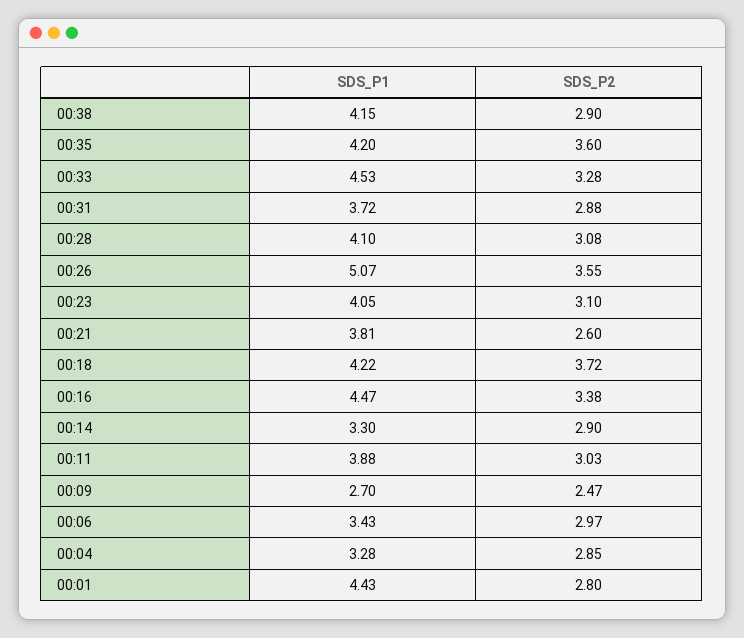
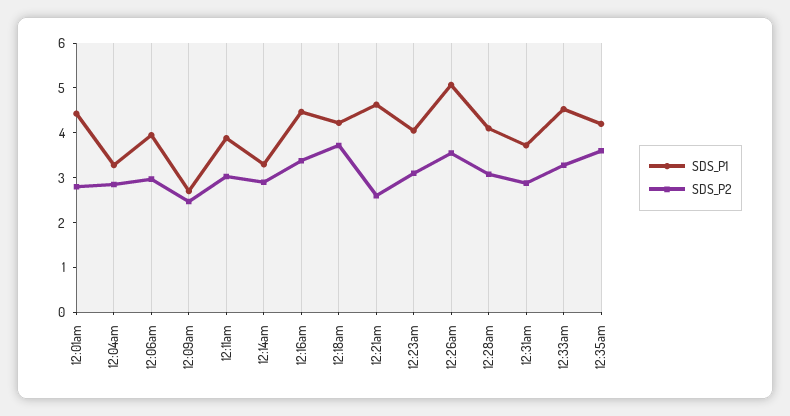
  {
    "SDS_P1": {
-     "00:38": 4.15,
      "00:35": 4.2,
      "00:33": 4.53,
      "00:31": 3.72,
      "00:28": 4.1,
      "00:26": 5.07,
      "00:23": 4.05,
-     "00:21": 3.81,
+     "00:21": 4.6,
      "00:18": 4.22,
      "00:16": 4.47,
      "00:14": 3.3,
      "00:11": 3.88,
      "00:09": 2.7,
-     "00:06": 3.43,
+     "00:06": 4,
      "00:04": 3.28,
      "00:01": 4.43
    },
    "SDS_P2": {
-     "00:38": 2.9,
      "00:35": 3.6,
      "00:33": 3.28,
      "00:31": 2.88,
      "00:28": 3.08,
      "00:26": 3.55,
      "00:23": 3.1,
      "00:21": 2.6,
      "00:18": 3.72,
      "00:16": 3.38,
      "00:14": 2.9,
      "00:11": 3.03,
      "00:09": 2.47,
      "00:06": 2.97,
      "00:04": 2.85,
      "00:01": 2.8
    }
  }

